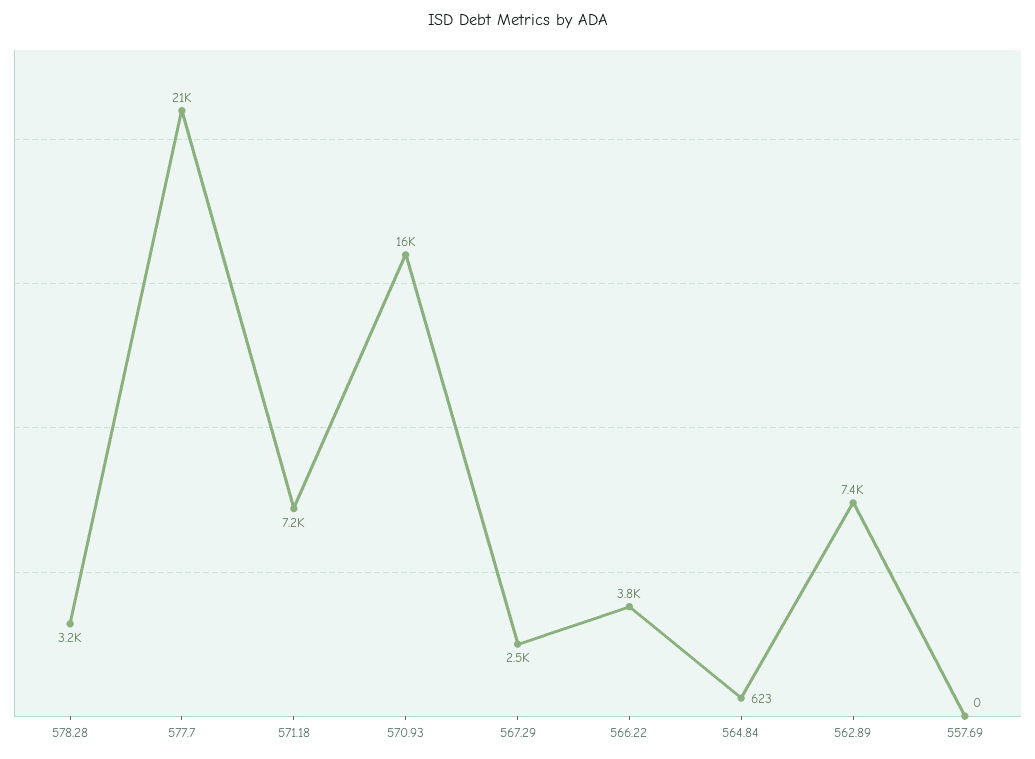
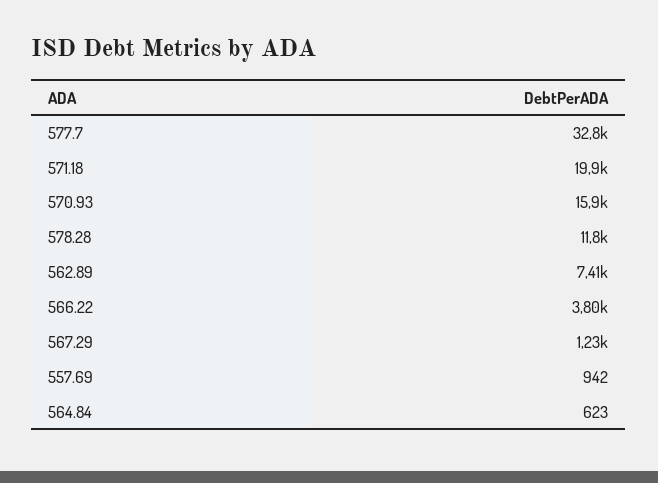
  {
-   "578.28": 3200,
+   "578.28": 11800,
-   "577.7": 21000,
+   "577.7": 32800,
-   "571.18": 7200,
+   "571.18": 19900,
    "570.93": 15900,
-   "567.29": 2500,
+   "567.29": 1230,
    "566.22": 3800,
    "564.84": 623,
    "562.89": 7410,
-   "557.69": 0
+   "557.69": 942
  }

